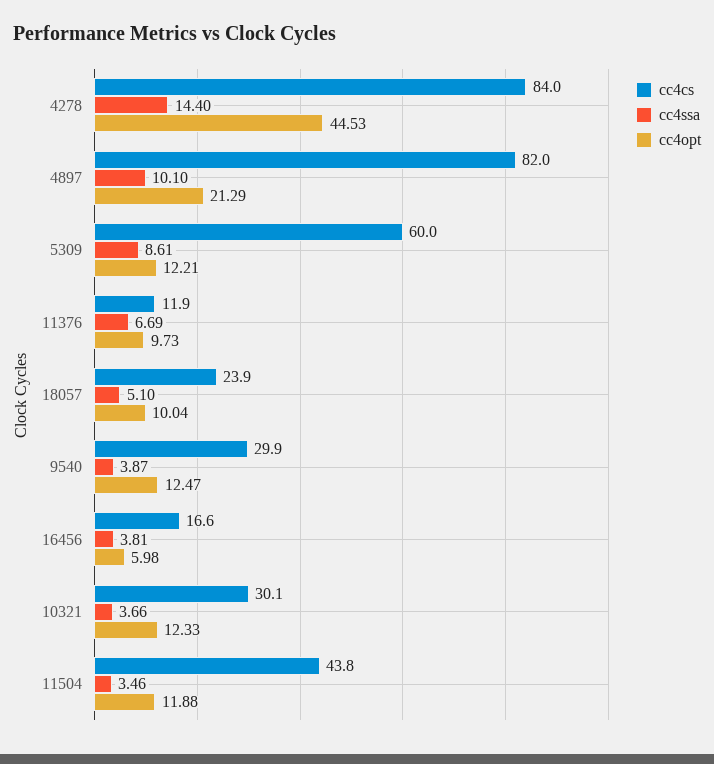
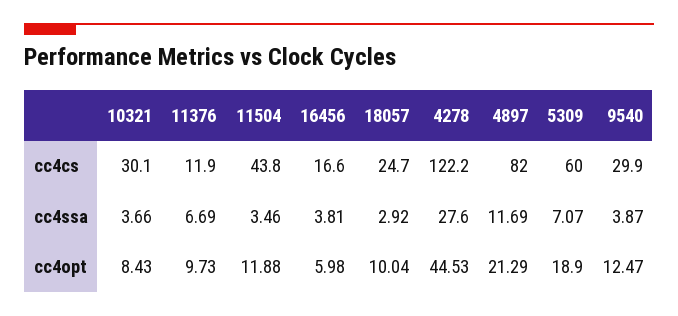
  {
    "cc4cs": {
-     "4278": 84,
+     "4278": 122.2,
      "4897": 82,
      "5309": 60,
      "11376": 11.9,
-     "18057": 23.9,
+     "18057": 24.7,
      "9540": 29.9,
      "16456": 16.6,
      "10321": 30.1,
      "11504": 43.8
    },
    "cc4ssa": {
-     "4278": 14.4,
+     "4278": 27.6,
-     "4897": 10.1,
+     "4897": 11.69,
-     "5309": 8.61,
+     "5309": 7.07,
      "11376": 6.69,
-     "18057": 5.1,
+     "18057": 2.92,
      "9540": 3.87,
      "16456": 3.81,
      "10321": 3.66,
      "11504": 3.46
    },
    "cc4opt": {
      "4278": 44.53,
      "4897": 21.29,
-     "5309": 12.21,
+     "5309": 18.9,
      "11376": 9.73,
      "18057": 10.04,
      "9540": 12.47,
      "16456": 5.98,
-     "10321": 12.33,
+     "10321": 8.43,
      "11504": 11.88
    }
  }

